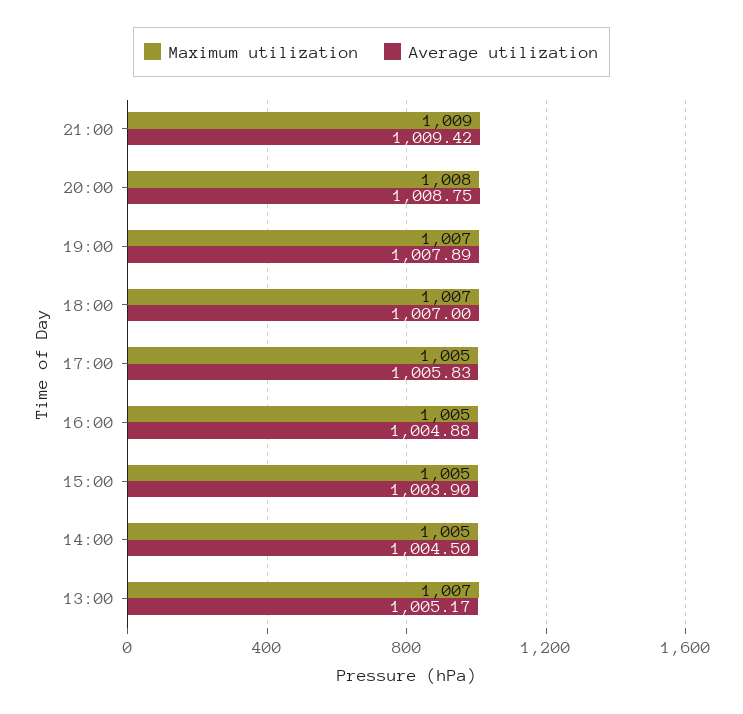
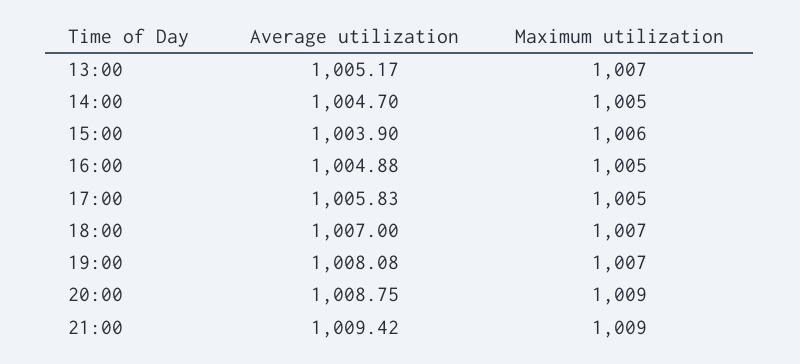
  {
    "Maximum utilization": {
      "21:00": 1009,
-     "20:00": 1008,
+     "20:00": 1009,
      "19:00": 1007,
      "18:00": 1007,
      "17:00": 1005,
      "16:00": 1005,
-     "15:00": 1005,
+     "15:00": 1006,
      "14:00": 1005,
      "13:00": 1007
    },
    "Average utilization": {
      "21:00": 1009.42,
      "20:00": 1008.75,
-     "19:00": 1007.89,
+     "19:00": 1008.08,
      "18:00": 1007,
      "17:00": 1005.83,
      "16:00": 1004.88,
      "15:00": 1003.9,
-     "14:00": 1004.5,
+     "14:00": 1004.7,
      "13:00": 1005.17
    }
  }

